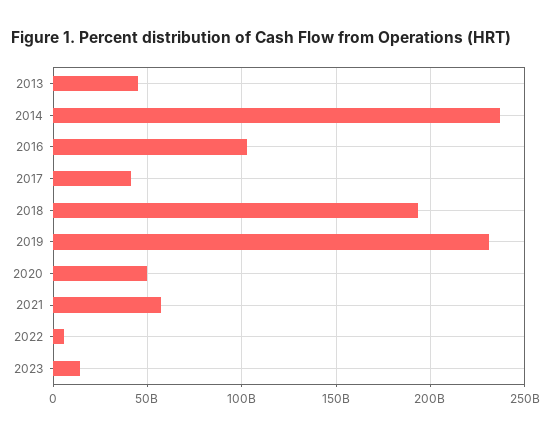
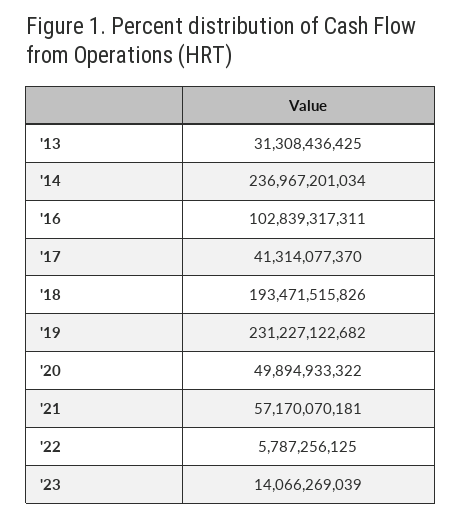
  {
-   "2013": 45000000000,
+   "2013": 31308436425,
    "2014": 236967201034,
    "2016": 102839317311,
    "2017": 41314077370,
    "2018": 193471515826,
    "2019": 231227122682,
    "2020": 49894933322,
    "2021": 57170070181,
    "2022": 5787256125,
    "2023": 14066269039
  }

